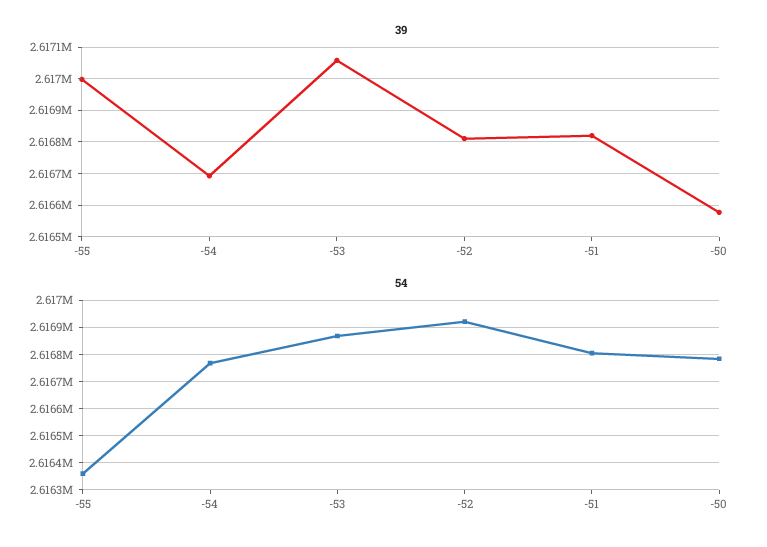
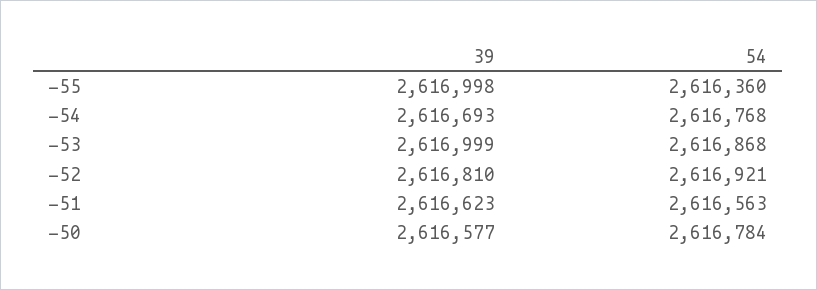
  {
    "39": {
      "-55": 2616998,
      "-54": 2616693,
-     "-53": 2617060,
+     "-53": 2616999,
      "-52": 2616810,
-     "-51": 2616820,
+     "-51": 2616623,
      "-50": 2616577
    },
    "54": {
      "-55": 2616360,
      "-54": 2616768,
      "-53": 2616868,
      "-52": 2616921,
-     "-51": 2616800,
+     "-51": 2616563,
      "-50": 2616784
    }
  }

